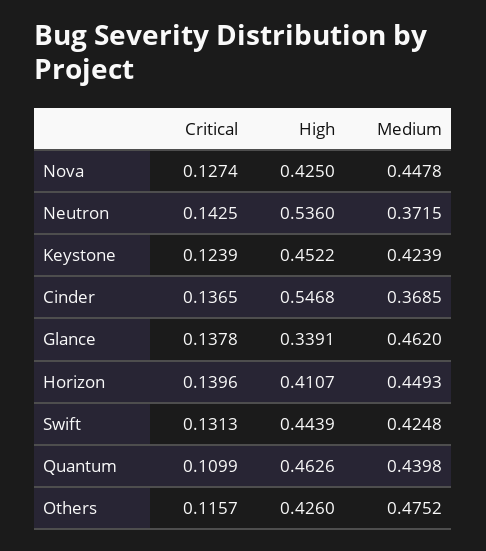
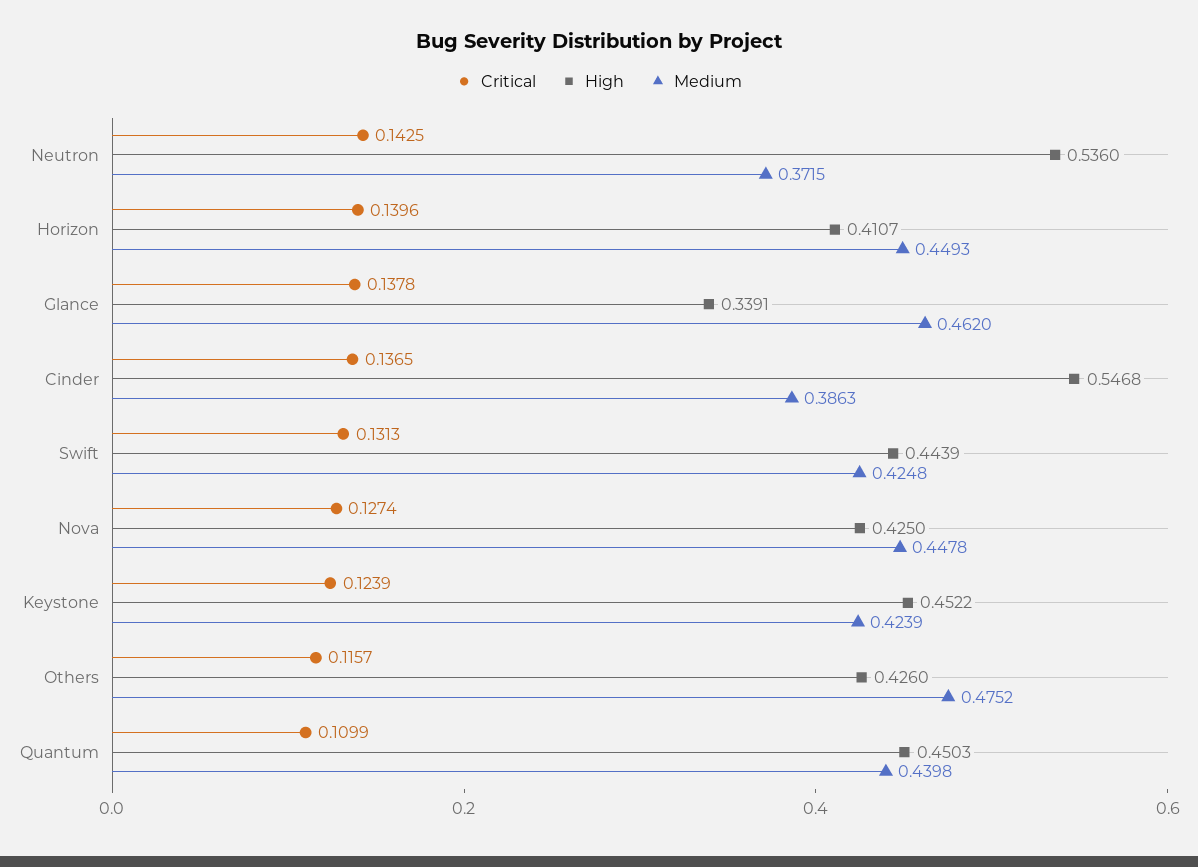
  {
    "Critical": {
      "Nova": 0.1274,
      "Neutron": 0.1425,
      "Keystone": 0.1239,
      "Cinder": 0.1365,
      "Glance": 0.1378,
      "Horizon": 0.1396,
      "Swift": 0.1313,
      "Quantum": 0.1099,
      "Others": 0.1157
    },
    "High": {
      "Nova": 0.425,
      "Neutron": 0.536,
      "Keystone": 0.4522,
      "Cinder": 0.5468,
      "Glance": 0.3391,
      "Horizon": 0.4107,
      "Swift": 0.4439,
-     "Quantum": 0.4626,
+     "Quantum": 0.4503,
      "Others": 0.426
    },
    "Medium": {
      "Nova": 0.4478,
      "Neutron": 0.3715,
      "Keystone": 0.4239,
-     "Cinder": 0.3685,
+     "Cinder": 0.3863,
      "Glance": 0.462,
      "Horizon": 0.4493,
      "Swift": 0.4248,
      "Quantum": 0.4398,
      "Others": 0.4752
    }
  }

